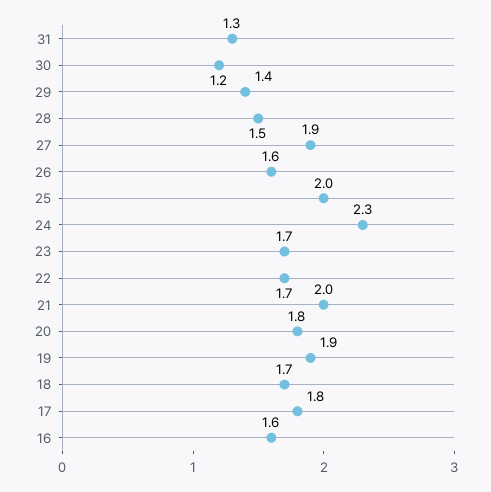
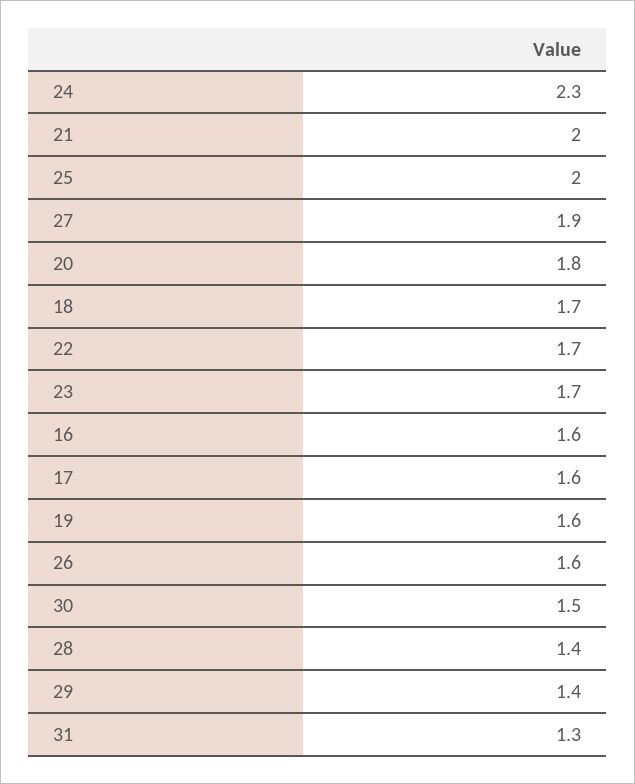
  {
    "31": 1.3,
-   "30": 1.2,
+   "30": 1.5,
    "29": 1.4,
-   "28": 1.5,
+   "28": 1.4,
    "27": 1.9,
    "26": 1.6,
    "25": 2,
    "24": 2.3,
    "23": 1.7,
    "22": 1.7,
    "21": 2,
    "20": 1.8,
-   "19": 1.9,
+   "19": 1.6,
    "18": 1.7,
-   "17": 1.8,
+   "17": 1.6,
    "16": 1.6
  }

